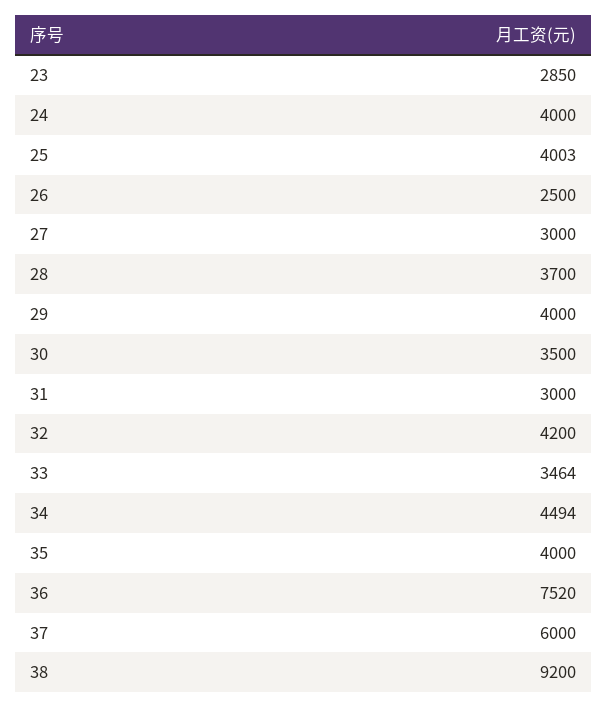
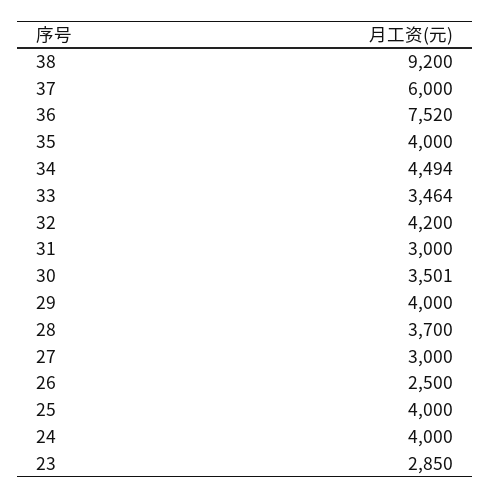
  {
    "23": 2850,
    "24": 4000,
-   "25": 4003,
+   "25": 4000,
    "26": 2500,
    "27": 3000,
    "28": 3700,
    "29": 4000,
-   "30": 3500,
+   "30": 3501,
    "31": 3000,
    "32": 4200,
    "33": 3464,
    "34": 4494,
    "35": 4000,
    "36": 7520,
    "37": 6000,
    "38": 9200
  }

